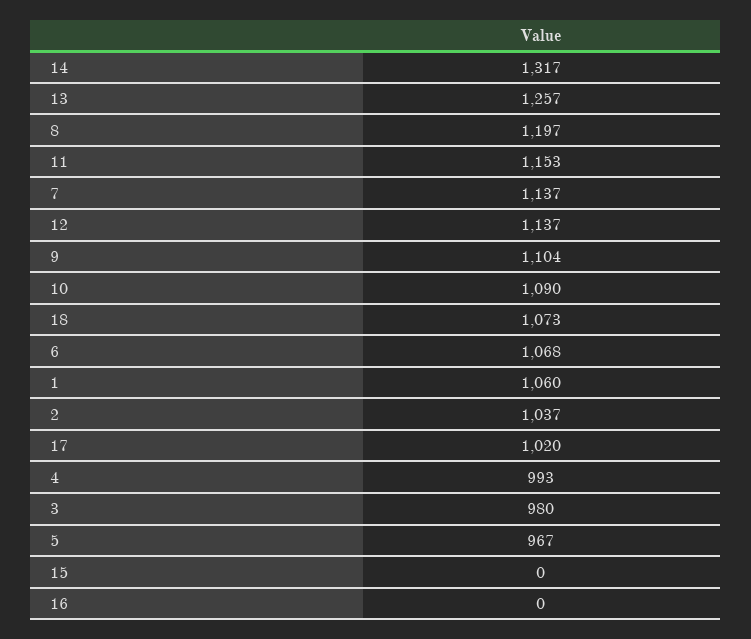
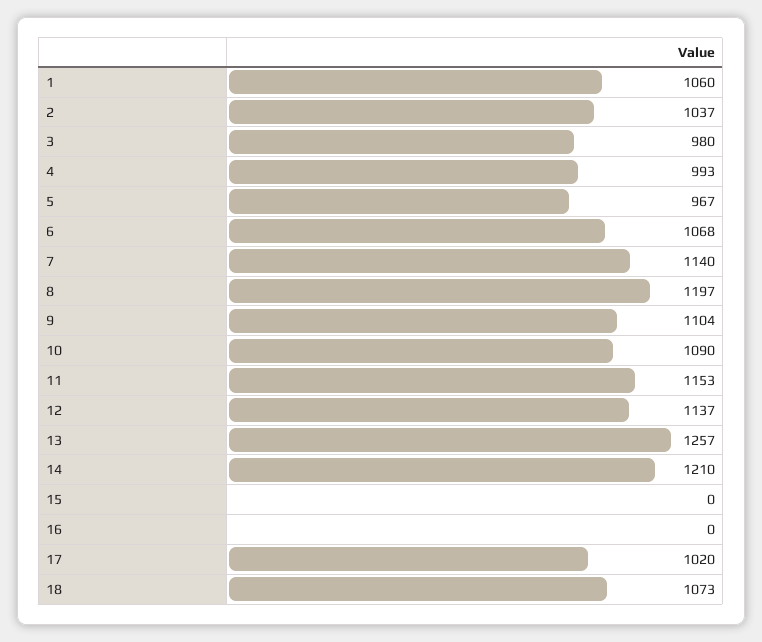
  {
-   "14": 1317,
+   "14": 1210,
    "13": 1257,
    "8": 1197,
    "11": 1153,
-   "7": 1137,
+   "7": 1140,
    "12": 1137,
    "9": 1104,
    "10": 1090,
    "18": 1073,
    "6": 1068,
    "1": 1060,
    "2": 1037,
    "17": 1020,
    "4": 993,
    "3": 980,
    "5": 967,
    "15": 0,
    "16": 0
  }

